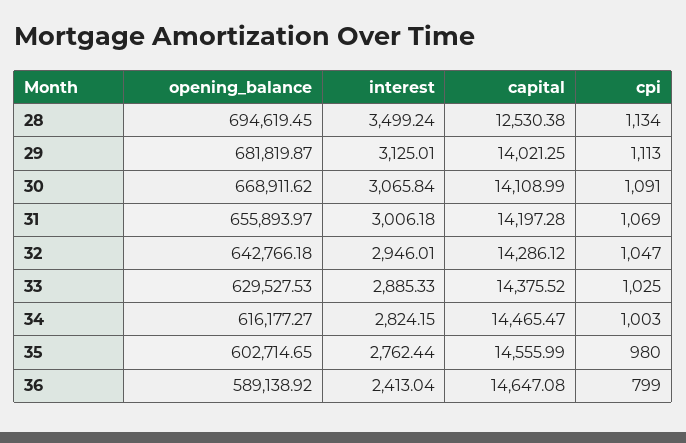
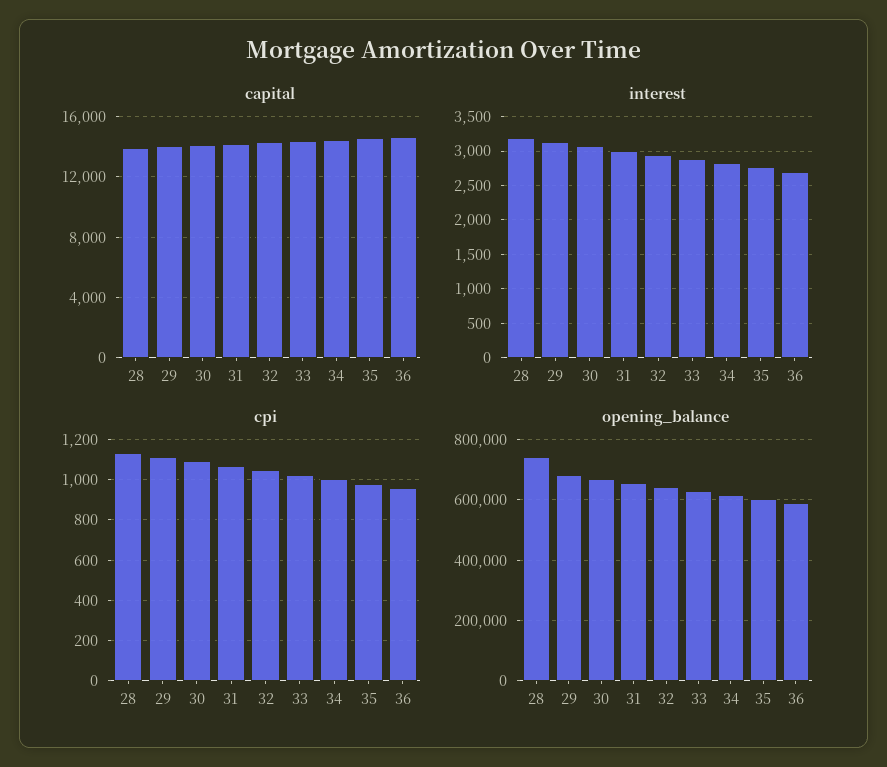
  {
    "opening_balance": {
-     "28": 694619.45,
+     "28": 740000,
      "29": 681819.87,
      "30": 668911.62,
      "31": 655893.97,
      "32": 642766.18,
      "33": 629527.53,
      "34": 616177.27,
      "35": 602714.65,
      "36": 589138.92
    },
    "interest": {
-     "28": 3499.24,
+     "28": 3200,
      "29": 3125.01,
      "30": 3065.84,
      "31": 3006.18,
      "32": 2946.01,
      "33": 2885.33,
      "34": 2824.15,
      "35": 2762.44,
-     "36": 2413.04
+     "36": 2700
    },
    "capital": {
-     "28": 12530.38,
+     "28": 14000,
      "29": 14021.25,
      "30": 14108.99,
      "31": 14197.28,
      "32": 14286.12,
      "33": 14375.52,
      "34": 14465.47,
      "35": 14555.99,
      "36": 14647.08
    },
    "cpi": {
      "28": 1134,
      "29": 1113,
      "30": 1091,
      "31": 1069,
      "32": 1047,
      "33": 1025,
      "34": 1003,
      "35": 980,
-     "36": 799
+     "36": 950
    }
  }

